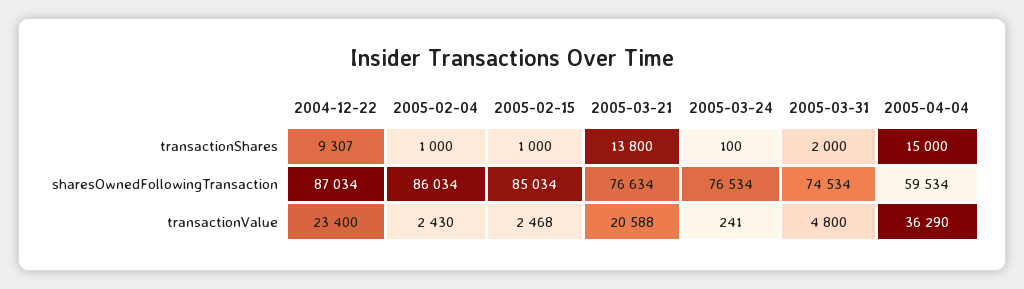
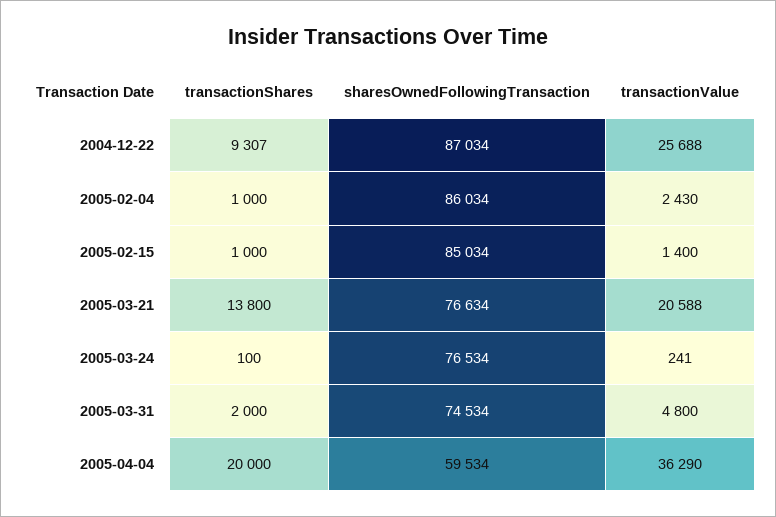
  {
    "2004-12-22": {
      "transactionShares": 9307,
      "sharesOwnedFollowingTransaction": 87034,
-     "transactionValue": 23400
+     "transactionValue": 25688
    },
    "2005-02-04": {
      "transactionShares": 1000,
      "sharesOwnedFollowingTransaction": 86034,
      "transactionValue": 2430
    },
    "2005-02-15": {
      "transactionShares": 1000,
      "sharesOwnedFollowingTransaction": 85034,
-     "transactionValue": 2468
+     "transactionValue": 1400
    },
    "2005-03-21": {
      "transactionShares": 13800,
      "sharesOwnedFollowingTransaction": 76634,
      "transactionValue": 20588
    },
    "2005-03-24": {
      "transactionShares": 100,
      "sharesOwnedFollowingTransaction": 76534,
      "transactionValue": 241
    },
    "2005-03-31": {
      "transactionShares": 2000,
      "sharesOwnedFollowingTransaction": 74534,
      "transactionValue": 4800
    },
    "2005-04-04": {
-     "transactionShares": 15000,
+     "transactionShares": 20000,
      "sharesOwnedFollowingTransaction": 59534,
      "transactionValue": 36290
    }
  }

